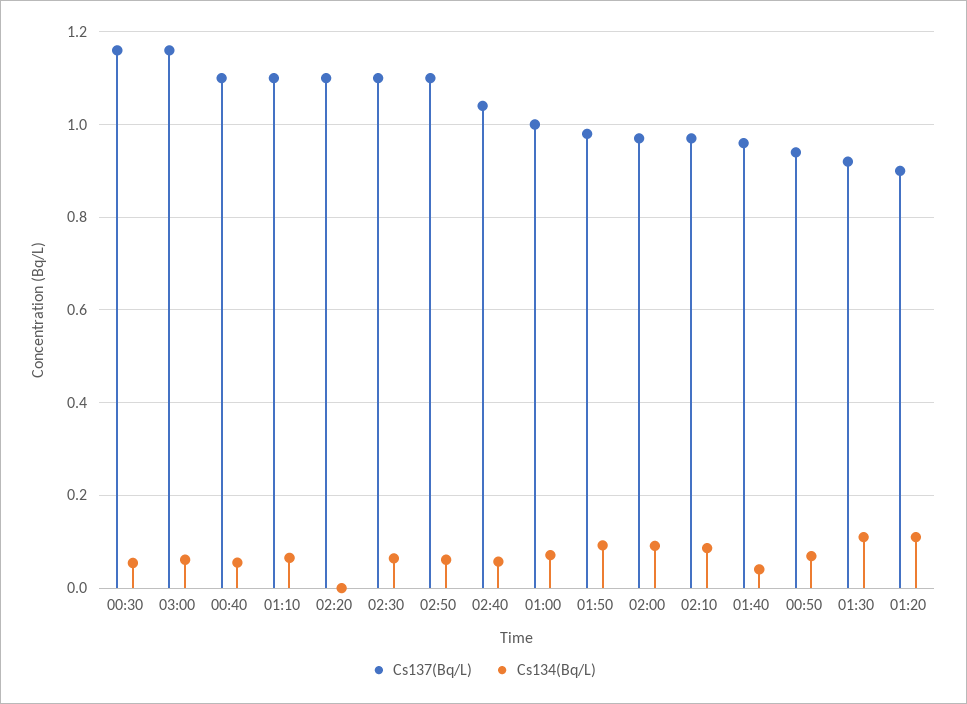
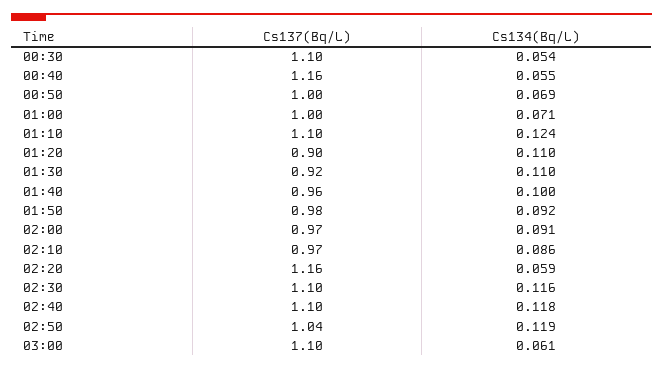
  {
    "Cs137(Bq/L)": {
-     "00:30": 1.16,
+     "00:30": 1.1,
-     "03:00": 1.16,
+     "03:00": 1.1,
-     "00:40": 1.1,
+     "00:40": 1.16,
      "01:10": 1.1,
-     "02:20": 1.1,
+     "02:20": 1.16,
      "02:30": 1.1,
-     "02:50": 1.1,
+     "02:50": 1.04,
-     "02:40": 1.04,
+     "02:40": 1.1,
      "01:00": 1,
      "01:50": 0.98,
      "02:00": 0.97,
      "02:10": 0.97,
      "01:40": 0.96,
-     "00:50": 0.94,
+     "00:50": 1,
      "01:30": 0.92,
      "01:20": 0.9
    },
    "Cs134(Bq/L)": {
      "00:30": 0.054,
      "03:00": 0.061,
      "00:40": 0.055,
-     "01:10": 0.06,
+     "01:10": 0.124,
-     "02:20": 0,
+     "02:20": 0.059,
-     "02:30": 0.06,
+     "02:30": 0.116,
-     "02:50": 0.06,
+     "02:50": 0.119,
-     "02:40": 0.06,
+     "02:40": 0.118,
      "01:00": 0.071,
      "01:50": 0.092,
      "02:00": 0.091,
      "02:10": 0.086,
-     "01:40": 0.04,
+     "01:40": 0.1,
      "00:50": 0.069,
      "01:30": 0.11,
      "01:20": 0.11
    }
  }

